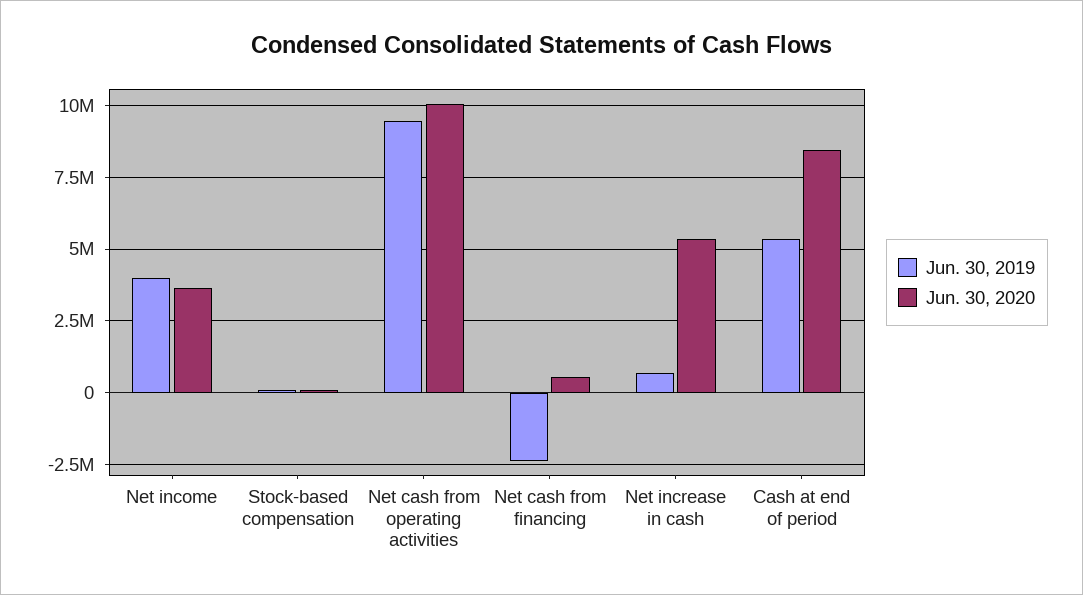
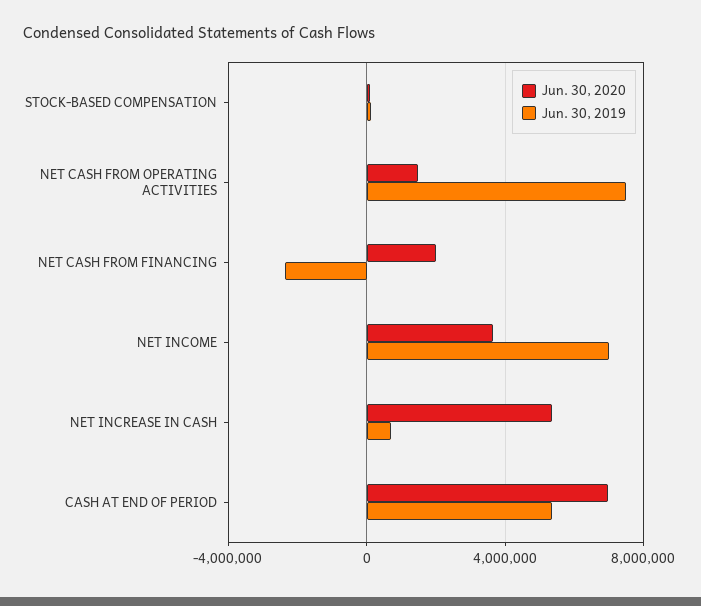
  {
    "Jun. 30, 2019": {
-     "Net income": 4000000,
+     "Net income": 7000000,
      "Stock-based compensation": 0,
-     "Net cash from operating activities": 9500000,
+     "Net cash from operating activities": 7500000,
      "Net cash from financing": -2250000,
      "Net increase in cash": 750000,
      "Cash at end of period": 5250000
    },
    "Jun. 30, 2020": {
      "Net income": 3750000,
      "Stock-based compensation": 0,
-     "Net cash from operating activities": 10000000,
+     "Net cash from operating activities": 1500000,
-     "Net cash from financing": 500000,
+     "Net cash from financing": 2000000,
      "Net increase in cash": 5250000,
-     "Cash at end of period": 8500000
+     "Cash at end of period": 7000000
    }
  }

